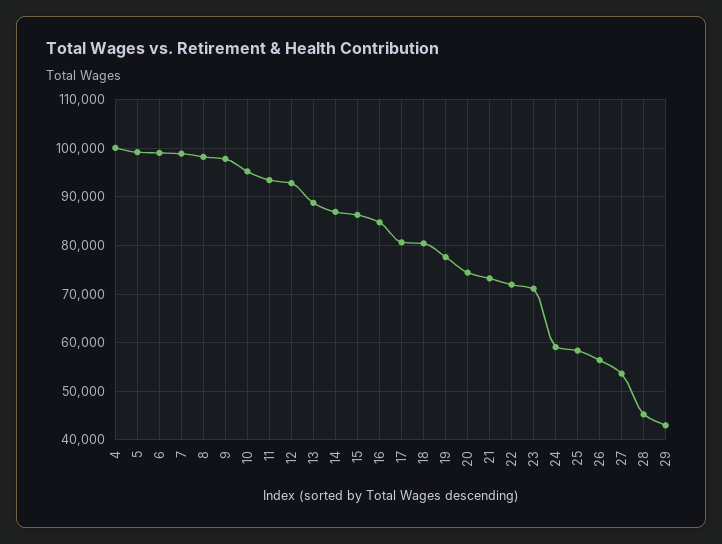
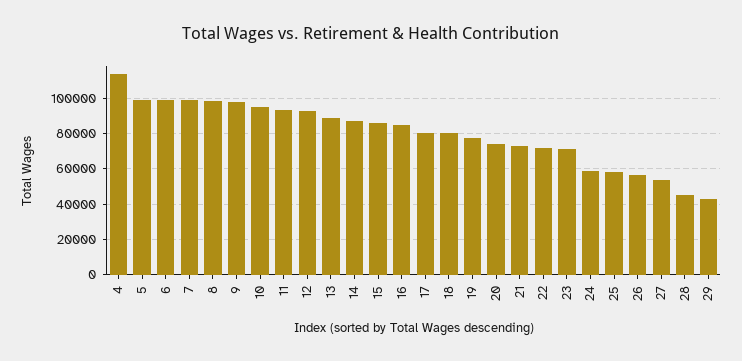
  {
-   "4": 100000,
+   "4": 115000,
    "5": 100000,
    "6": 100000,
    "7": 98000,
    "8": 98000,
    "9": 98000,
    "10": 96000,
    "11": 94000,
    "12": 92000,
    "13": 88000,
    "14": 86000,
    "15": 86000,
    "16": 84000,
    "17": 80000,
    "18": 80000,
    "19": 78000,
    "20": 74000,
    "21": 74000,
    "22": 72000,
    "23": 72000,
    "24": 60000,
    "25": 58000,
    "26": 56000,
    "27": 54000,
    "28": 46000,
    "29": 42000
  }

